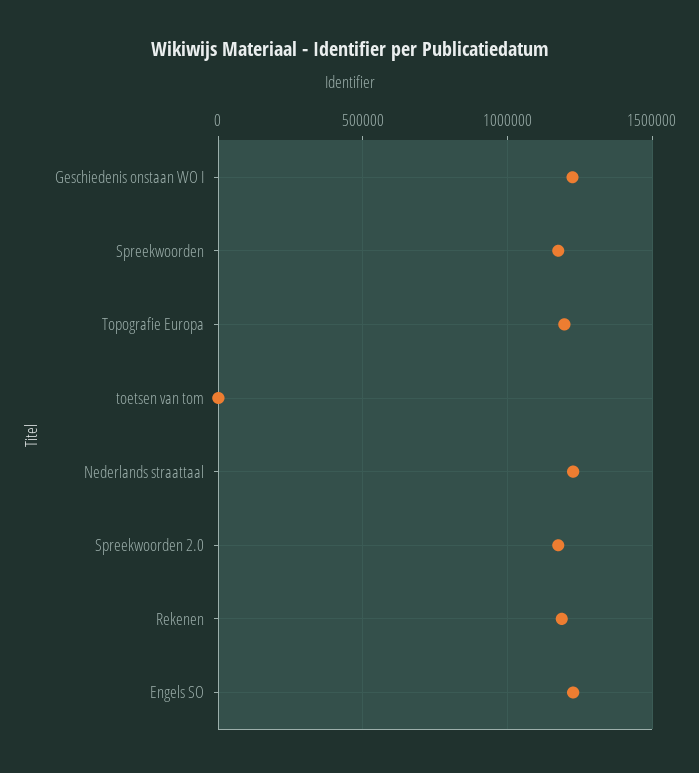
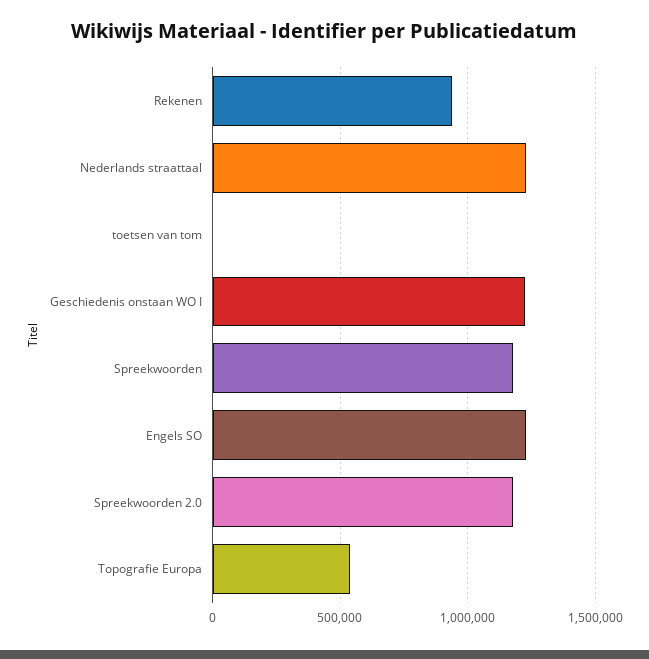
  {
    "Geschiedenis onstaan WO I": 1200000,
    "Spreekwoorden": 1200000,
-   "Topografie Europa": 1200000,
+   "Topografie Europa": 550000,
    "toetsen van tom": 0,
    "Nederlands straattaal": 1250000,
    "Spreekwoorden 2.0": 1200000,
-   "Rekenen": 1200000,
+   "Rekenen": 950000,
    "Engels SO": 1250000
  }

